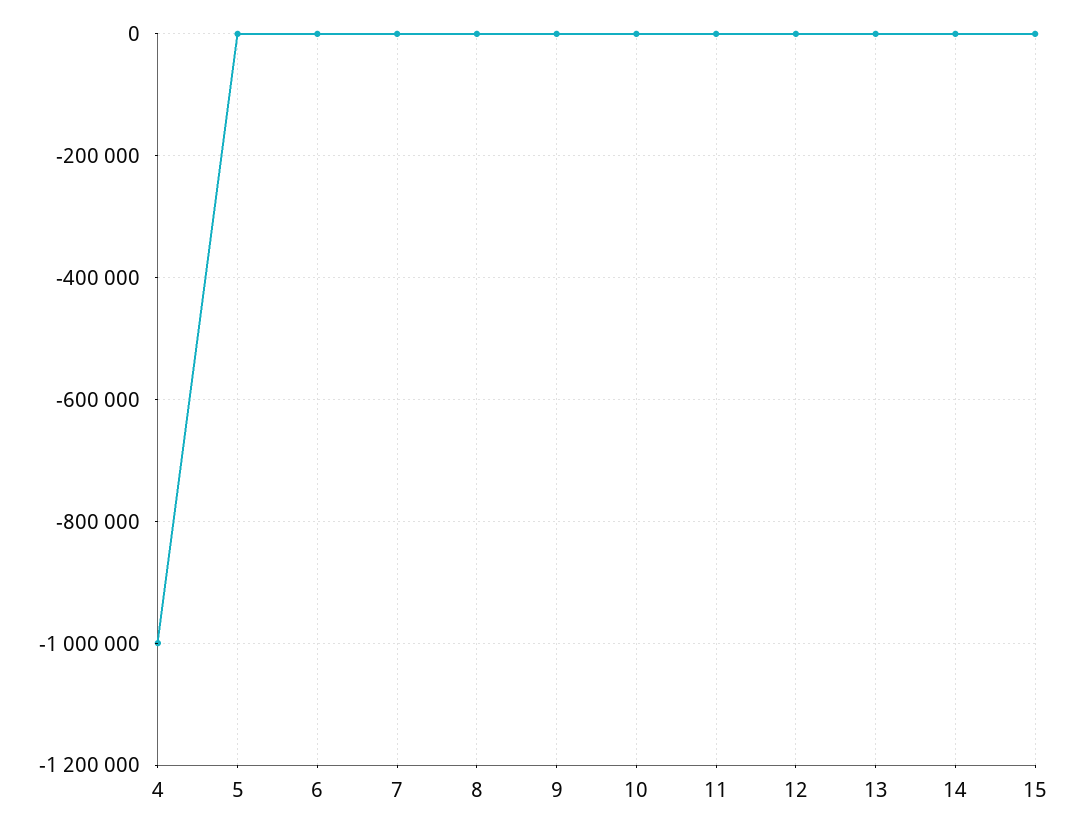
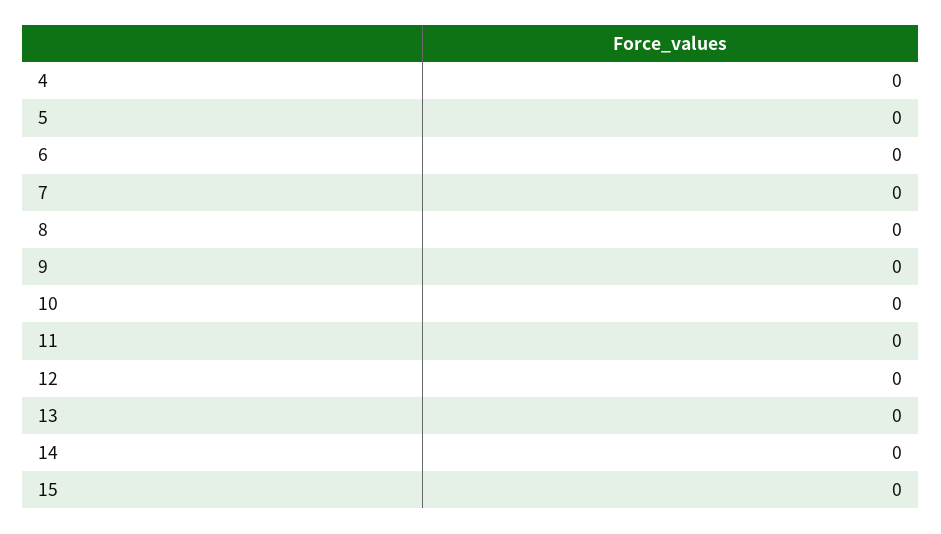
  {
-   "4": -1000000,
+   "4": 0,
    "5": 0,
    "6": 0,
    "7": 0,
    "8": 0,
    "9": 0,
    "10": 0,
    "11": 0,
    "12": 0,
    "13": 0,
    "14": 0,
    "15": 0
  }

